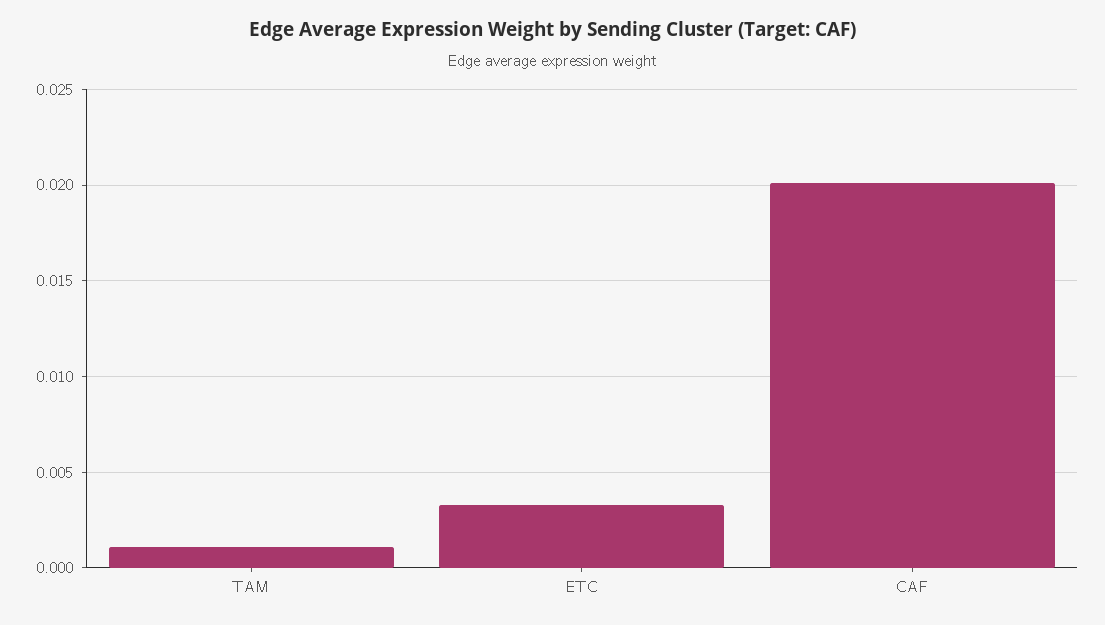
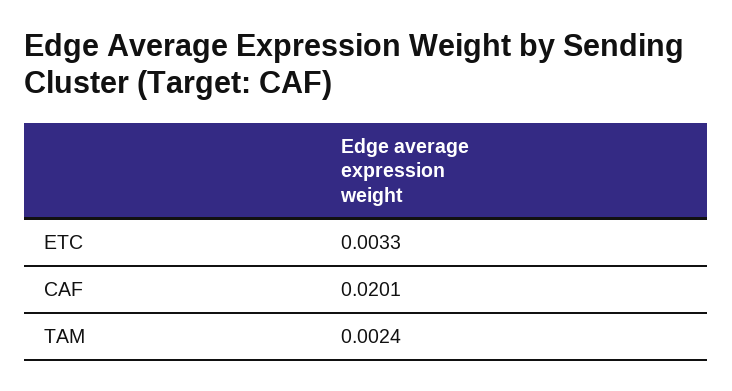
  {
-   "TAM": 0.001,
+   "TAM": 0.0024,
    "ETC": 0.0033,
    "CAF": 0.0201
  }

